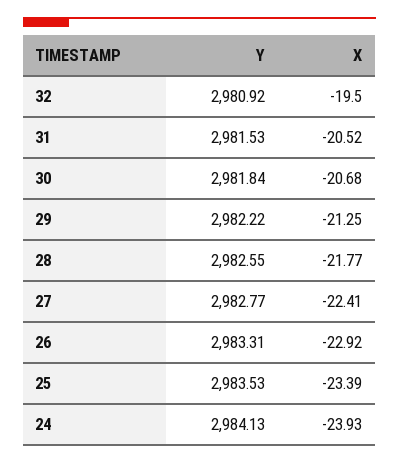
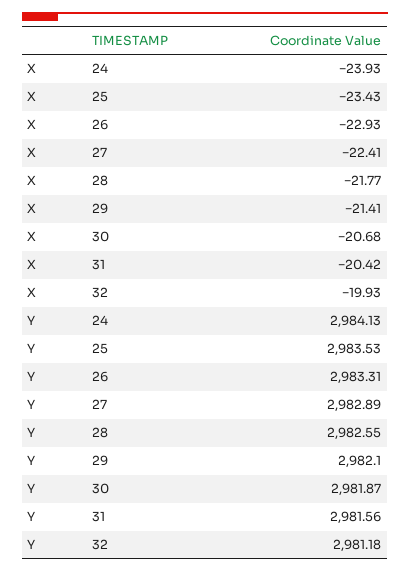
  {
    "Y": {
-     "32": 2980.92,
+     "32": 2981.18,
-     "31": 2981.53,
+     "31": 2981.56,
-     "30": 2981.84,
+     "30": 2981.87,
-     "29": 2982.22,
+     "29": 2982.1,
      "28": 2982.55,
-     "27": 2982.77,
+     "27": 2982.89,
      "26": 2983.31,
      "25": 2983.53,
      "24": 2984.13
    },
    "X": {
-     "32": -19.5,
+     "32": -19.93,
-     "31": -20.52,
+     "31": -20.42,
      "30": -20.68,
-     "29": -21.25,
+     "29": -21.41,
      "28": -21.77,
      "27": -22.41,
-     "26": -22.92,
+     "26": -22.93,
-     "25": -23.39,
+     "25": -23.43,
      "24": -23.93
    }
  }

